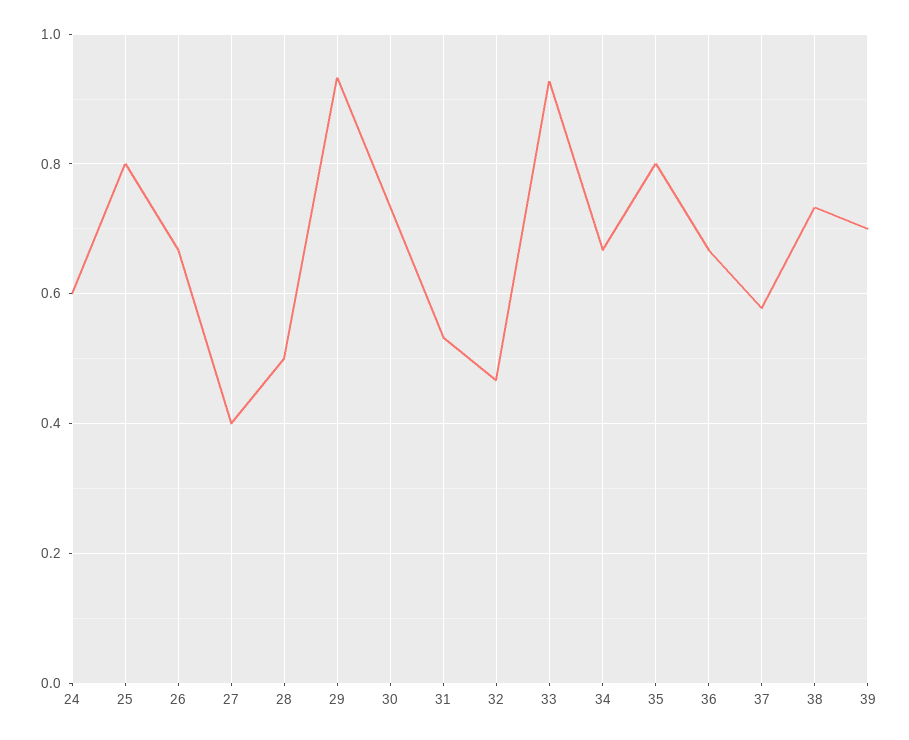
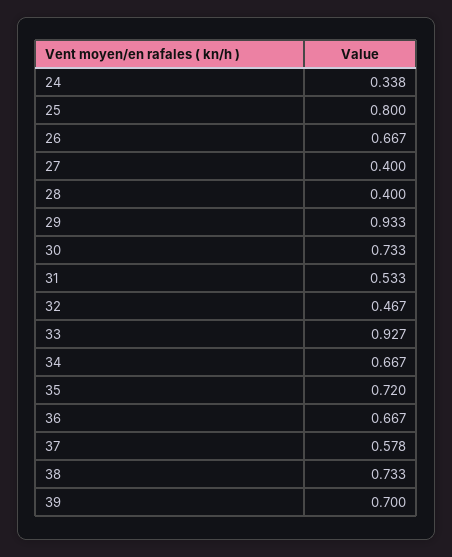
  {
-   "24": 0.6,
+   "24": 0.338,
    "25": 0.8,
    "26": 0.667,
    "27": 0.4,
-   "28": 0.5,
+   "28": 0.4,
    "29": 0.933,
    "30": 0.733,
    "31": 0.533,
    "32": 0.467,
    "33": 0.927,
    "34": 0.667,
-   "35": 0.8,
+   "35": 0.72,
    "36": 0.667,
    "37": 0.578,
    "38": 0.733,
    "39": 0.7
  }

